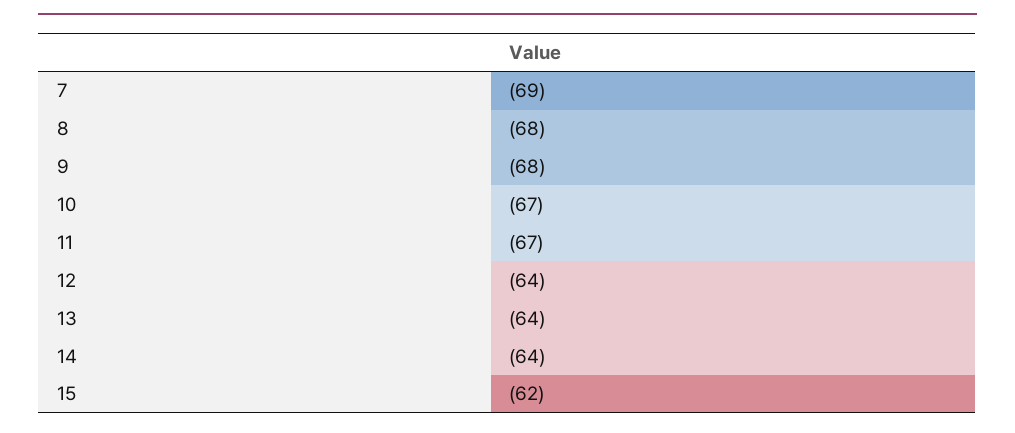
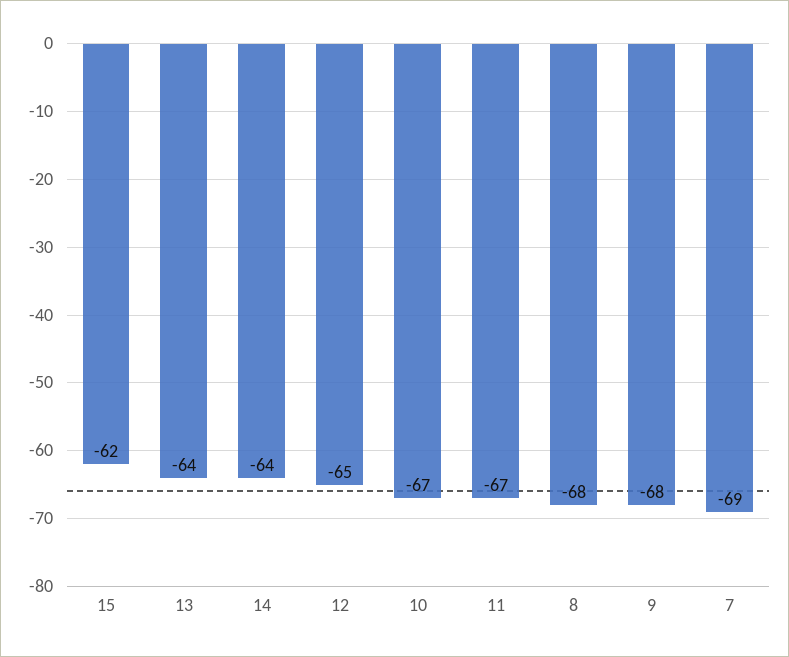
  {
    "7": -69,
    "8": -68,
    "9": -68,
    "10": -67,
    "11": -67,
-   "12": -64,
+   "12": -65,
    "13": -64,
    "14": -64,
    "15": -62
  }

